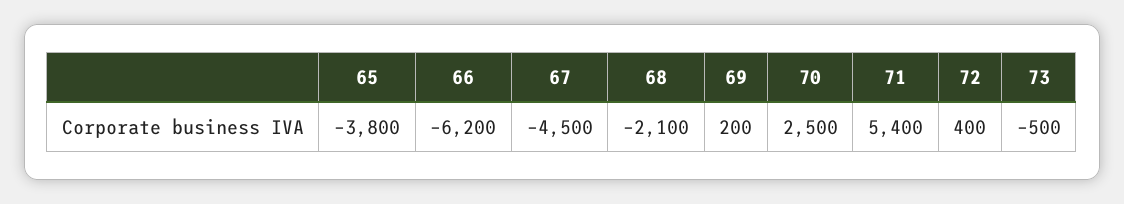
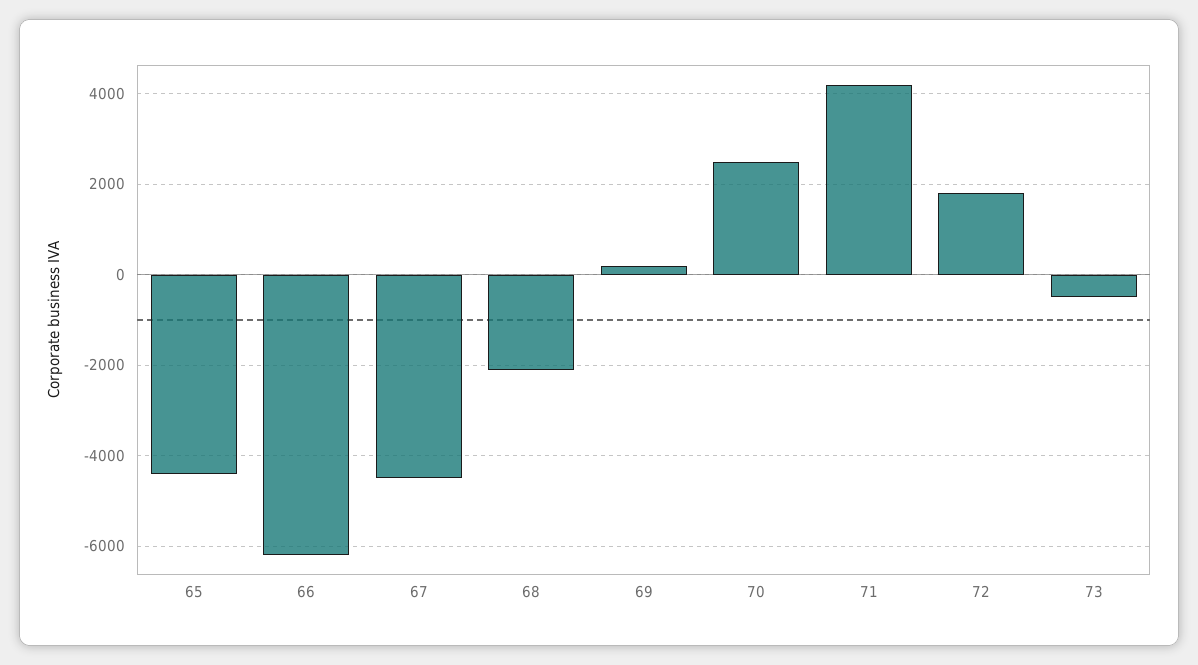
  {
-   "65": -3800,
+   "65": -4400,
    "66": -6200,
    "67": -4500,
    "68": -2100,
    "69": 200,
    "70": 2500,
-   "71": 5400,
+   "71": 4200,
-   "72": 400,
+   "72": 1800,
    "73": -500
  }

